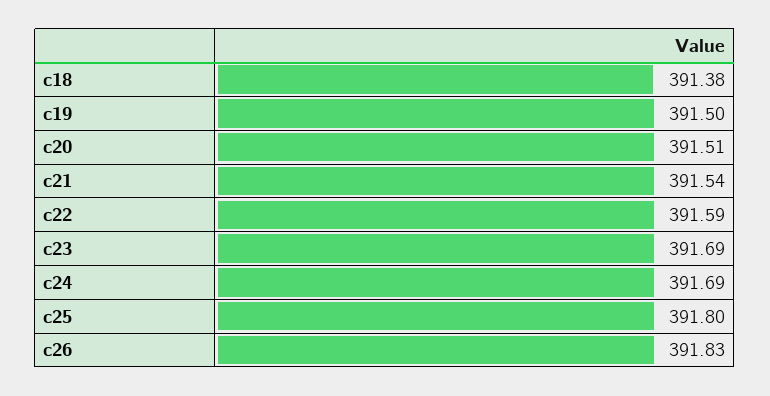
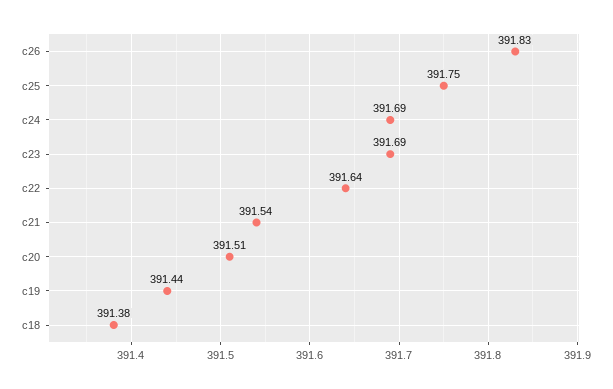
  {
    "c18": 391.38,
-   "c19": 391.5,
+   "c19": 391.44,
    "c20": 391.51,
    "c21": 391.54,
-   "c22": 391.59,
+   "c22": 391.64,
    "c23": 391.69,
    "c24": 391.69,
-   "c25": 391.8,
+   "c25": 391.75,
    "c26": 391.83
  }

